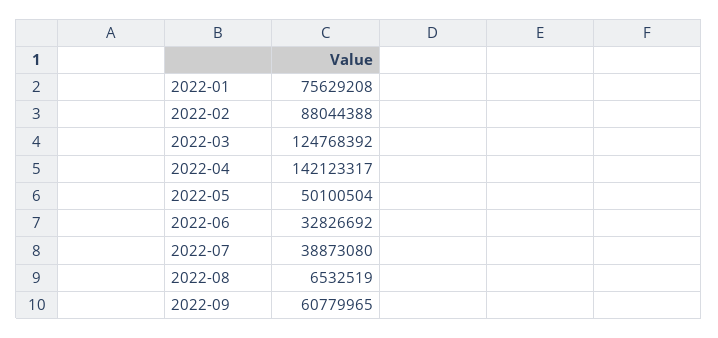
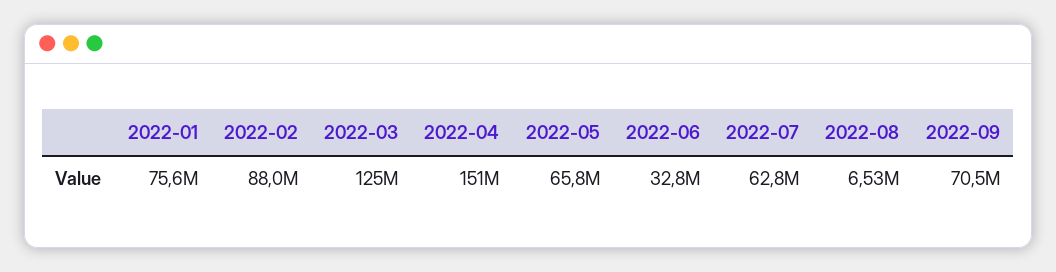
  {
    "2022-01": 75629208,
    "2022-02": 88044388,
    "2022-03": 124768392,
-   "2022-04": 142123317,
+   "2022-04": 151000000,
-   "2022-05": 50100504,
+   "2022-05": 65800000,
    "2022-06": 32826692,
-   "2022-07": 38873080,
+   "2022-07": 62800000,
    "2022-08": 6532519,
-   "2022-09": 60779965
+   "2022-09": 70500000
  }

